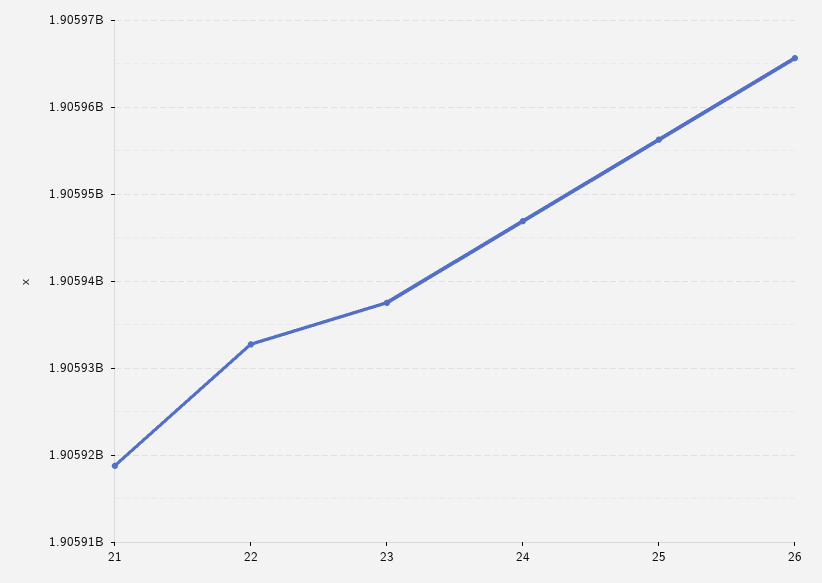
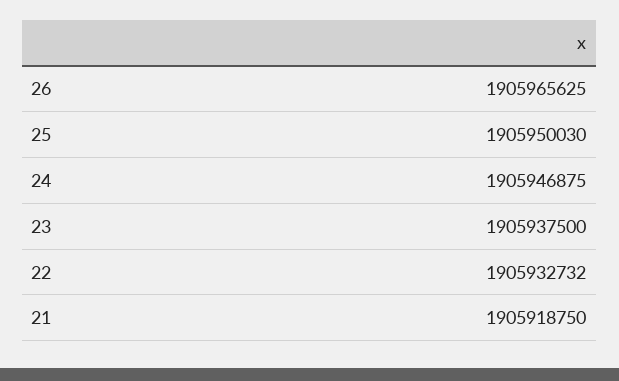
  {
    "21": 1905918750,
    "22": 1905932732,
    "23": 1905937500,
    "24": 1905946875,
-   "25": 1905956000,
+   "25": 1905950030,
    "26": 1905965625
  }

